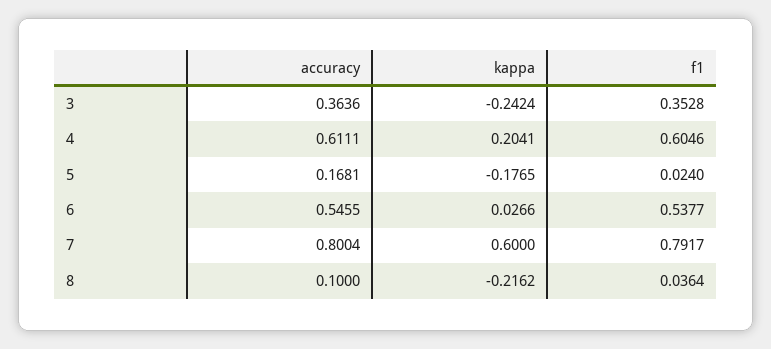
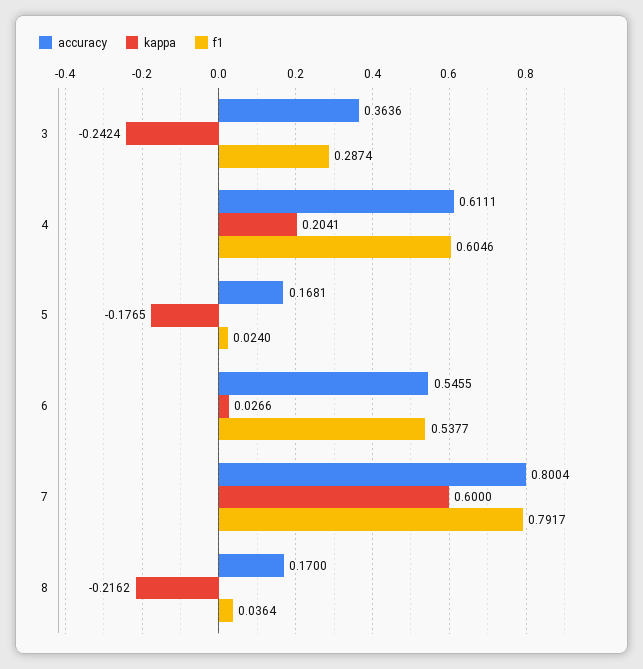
  {
    "accuracy": {
      "3": 0.3636,
      "4": 0.6111,
      "5": 0.1681,
      "6": 0.5455,
      "7": 0.8004,
-     "8": 0.1
+     "8": 0.17
    },
    "kappa": {
      "3": -0.2424,
      "4": 0.2041,
      "5": -0.1765,
      "6": 0.0266,
      "7": 0.6,
      "8": -0.2162
    },
    "f1": {
-     "3": 0.3528,
+     "3": 0.2874,
      "4": 0.6046,
      "5": 0.024,
      "6": 0.5377,
      "7": 0.7917,
      "8": 0.0364
    }
  }

